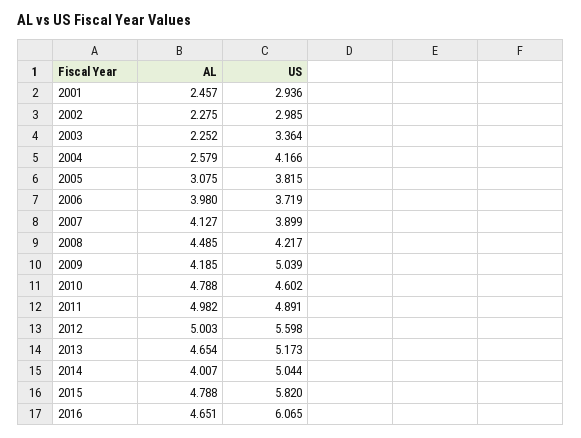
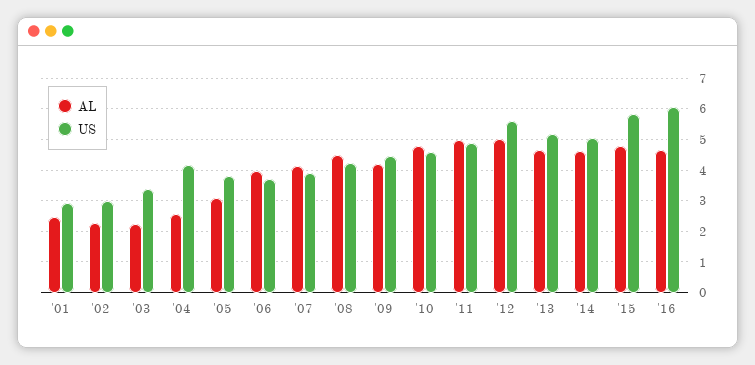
  {
    "AL": {
      "2001": 2.457,
      "2002": 2.275,
      "2003": 2.252,
      "2004": 2.579,
      "2005": 3.075,
      "2006": 3.98,
      "2007": 4.127,
      "2008": 4.485,
      "2009": 4.185,
      "2010": 4.788,
      "2011": 4.982,
      "2012": 5.003,
      "2013": 4.654,
-     "2014": 4.007,
+     "2014": 4.6,
      "2015": 4.788,
      "2016": 4.651
    },
    "US": {
      "2001": 2.936,
      "2002": 2.985,
      "2003": 3.364,
      "2004": 4.166,
      "2005": 3.815,
      "2006": 3.719,
      "2007": 3.899,
      "2008": 4.217,
-     "2009": 5.039,
+     "2009": 4.4,
      "2010": 4.602,
      "2011": 4.891,
      "2012": 5.598,
      "2013": 5.173,
      "2014": 5.044,
      "2015": 5.82,
      "2016": 6.065
    }
  }

